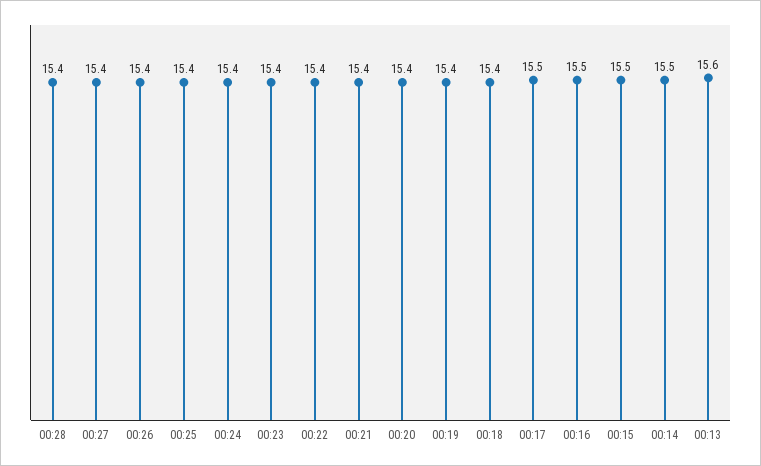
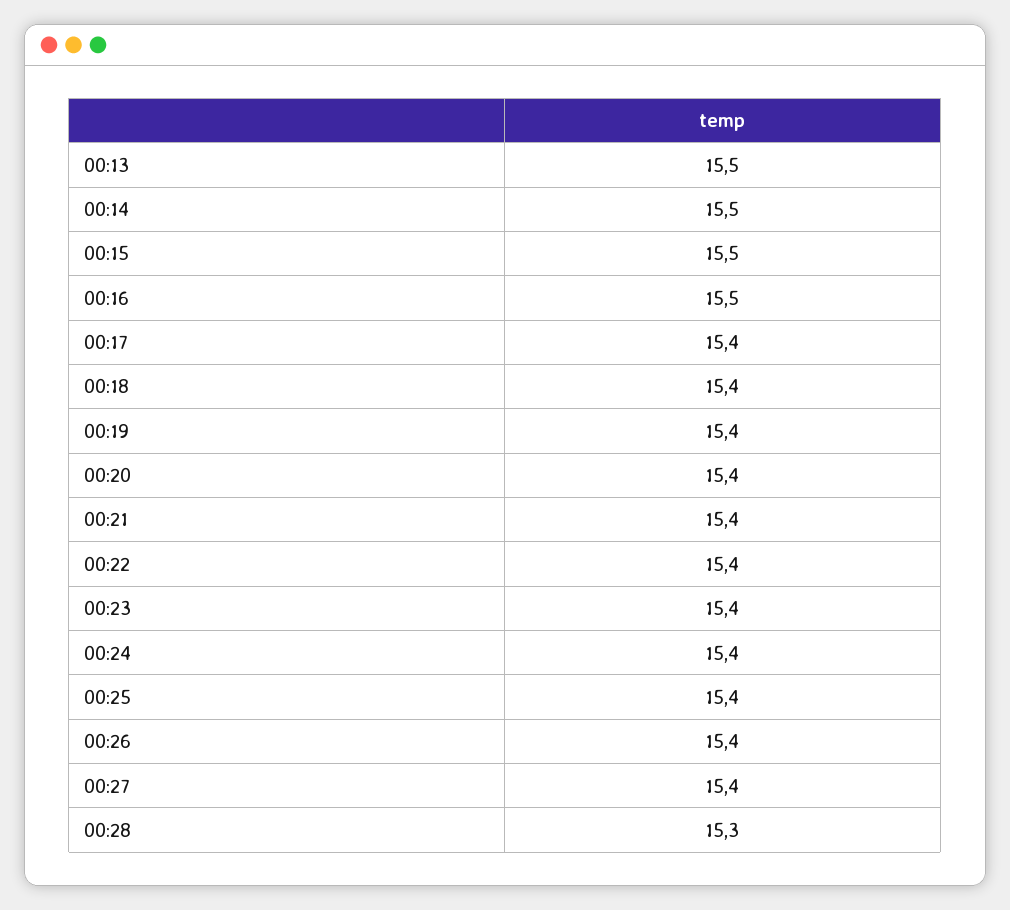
  {
-   "00:28": 15.4,
+   "00:28": 15.3,
    "00:27": 15.4,
    "00:26": 15.4,
    "00:25": 15.4,
    "00:24": 15.4,
    "00:23": 15.4,
    "00:22": 15.4,
    "00:21": 15.4,
    "00:20": 15.4,
    "00:19": 15.4,
    "00:18": 15.4,
-   "00:17": 15.5,
+   "00:17": 15.4,
    "00:16": 15.5,
    "00:15": 15.5,
    "00:14": 15.5,
-   "00:13": 15.6
+   "00:13": 15.5
  }

